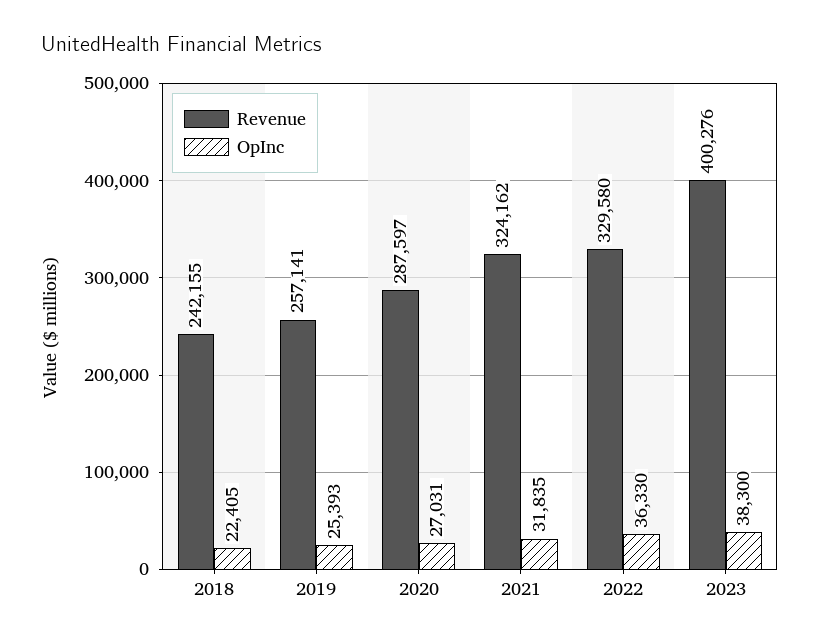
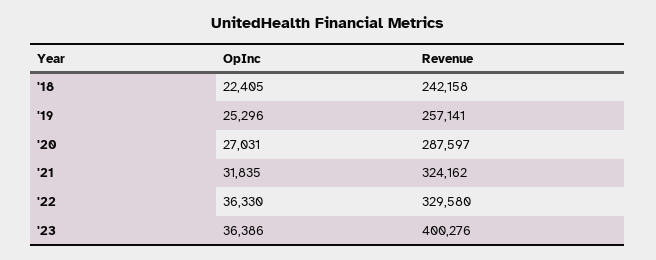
  {
    "Revenue": {
-     "2018": 242155,
+     "2018": 242158,
      "2019": 257141,
      "2020": 287597,
      "2021": 324162,
      "2022": 329580,
      "2023": 400276
    },
    "OpInc": {
      "2018": 22405,
-     "2019": 25393,
+     "2019": 25296,
      "2020": 27031,
      "2021": 31835,
      "2022": 36330,
-     "2023": 38300
+     "2023": 36386
    }
  }

